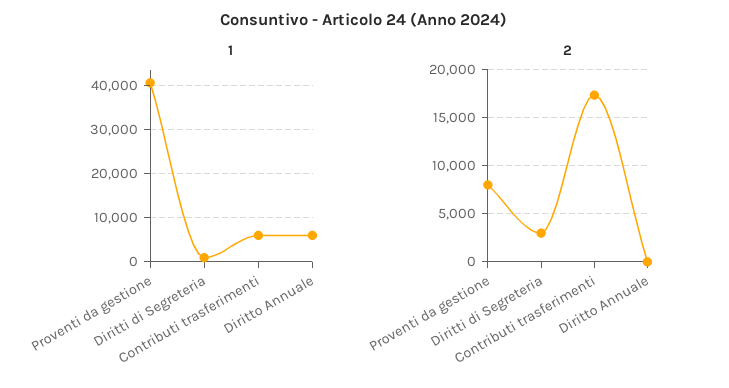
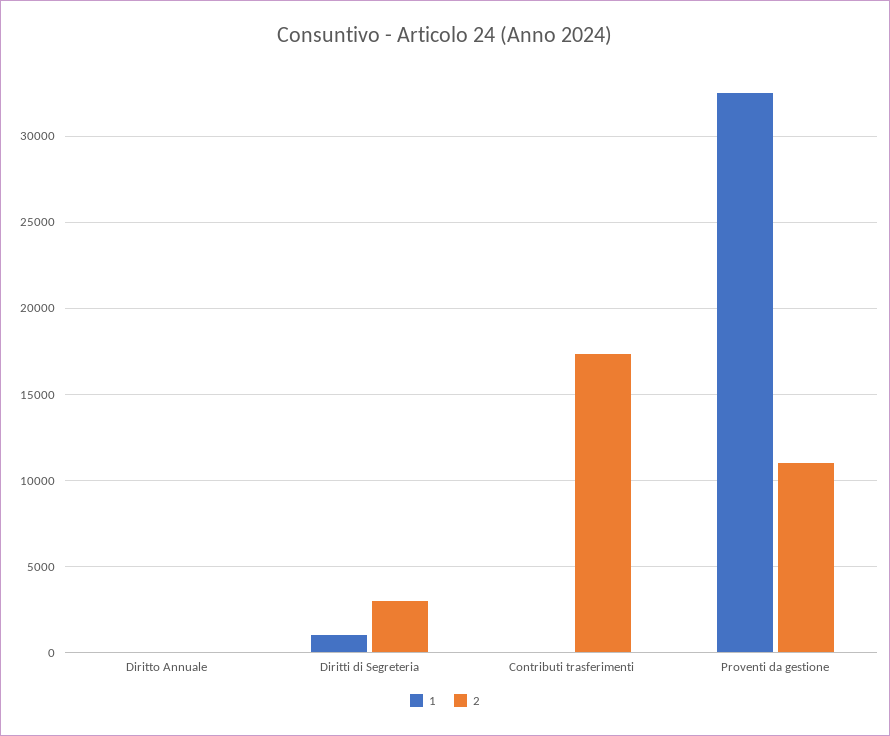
  {
    "1": {
-     "Proventi da gestione": 40000,
+     "Proventi da gestione": 32500,
      "Diritti di Segreteria": 1000,
-     "Contributi trasferimenti": 6000,
+     "Contributi trasferimenti": 0,
-     "Diritto Annuale": 6000
+     "Diritto Annuale": 0
    },
    "2": {
-     "Proventi da gestione": 8000,
+     "Proventi da gestione": 11000,
      "Diritti di Segreteria": 3000,
      "Contributi trasferimenti": 17500,
      "Diritto Annuale": 0
    }
  }

